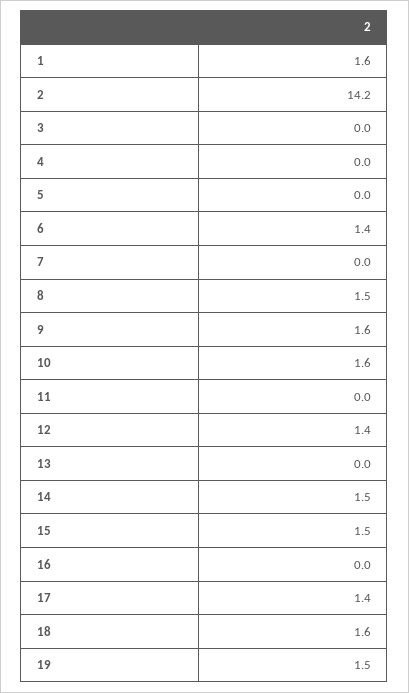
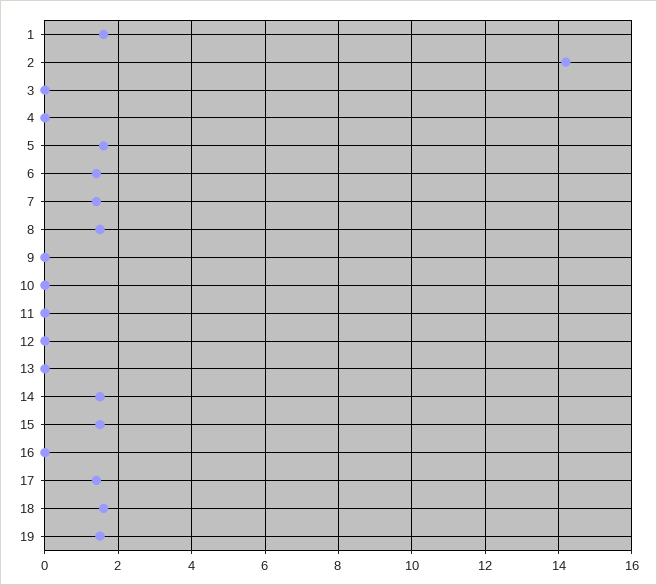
  {
    "1": 1.6,
    "2": 14.2,
    "3": 0,
    "4": 0,
-   "5": 0,
+   "5": 1.5,
    "6": 1.4,
-   "7": 0,
+   "7": 1.5,
    "8": 1.5,
-   "9": 1.6,
+   "9": 0,
-   "10": 1.6,
+   "10": 0,
    "11": 0,
-   "12": 1.4,
+   "12": 0,
    "13": 0,
    "14": 1.5,
    "15": 1.5,
    "16": 0,
    "17": 1.4,
    "18": 1.6,
    "19": 1.5
  }

